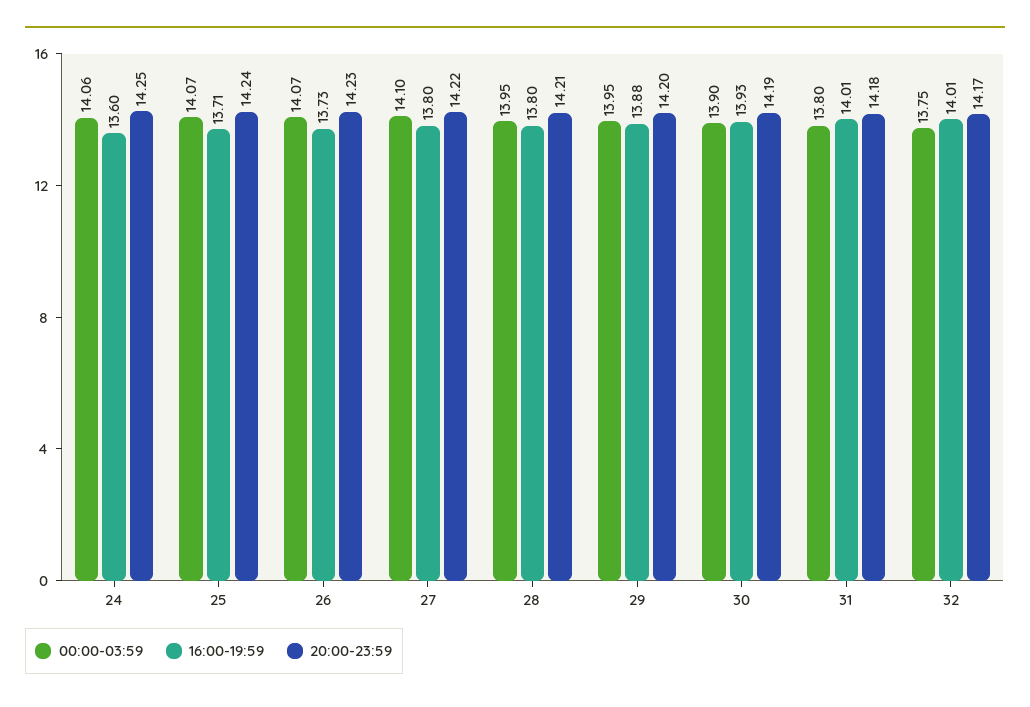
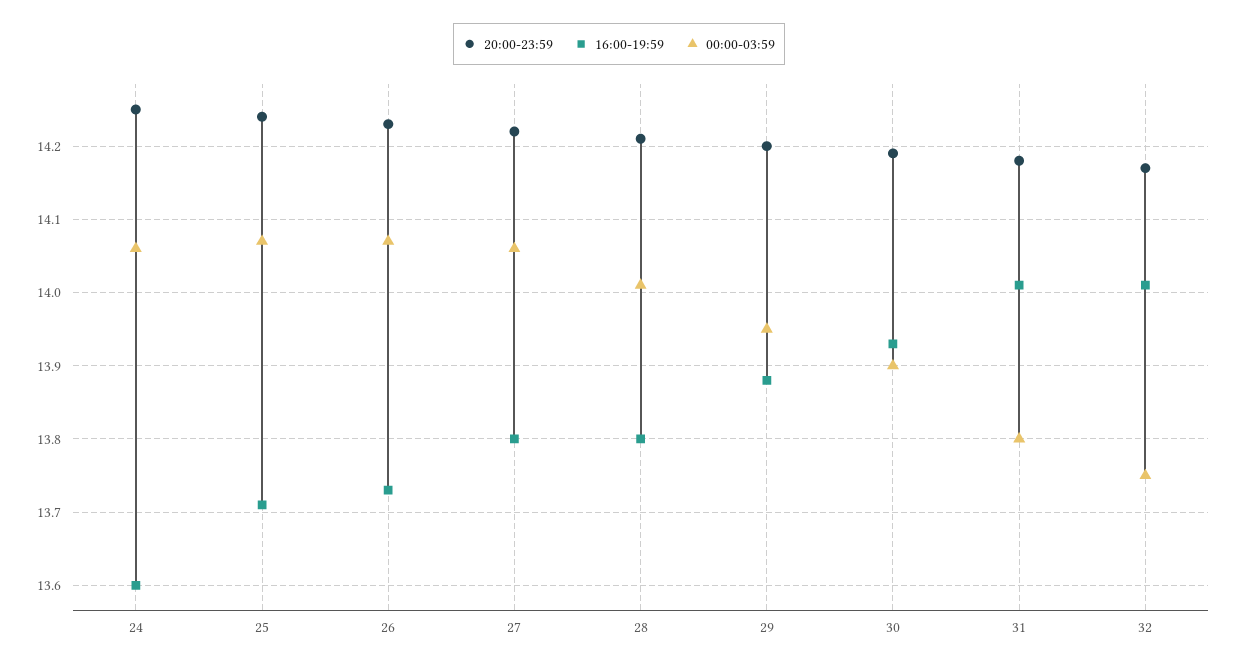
  {
    "00:00-03:59": {
      "24": 14.06,
      "25": 14.07,
      "26": 14.07,
-     "27": 14.1,
+     "27": 14.06,
-     "28": 13.95,
+     "28": 14.01,
      "29": 13.95,
      "30": 13.9,
      "31": 13.8,
      "32": 13.75
    },
    "16:00-19:59": {
      "24": 13.6,
      "25": 13.71,
      "26": 13.73,
      "27": 13.8,
      "28": 13.8,
      "29": 13.88,
      "30": 13.93,
      "31": 14.01,
      "32": 14.01
    },
    "20:00-23:59": {
      "24": 14.25,
      "25": 14.24,
      "26": 14.23,
      "27": 14.22,
      "28": 14.21,
      "29": 14.2,
      "30": 14.19,
      "31": 14.18,
      "32": 14.17
    }
  }

